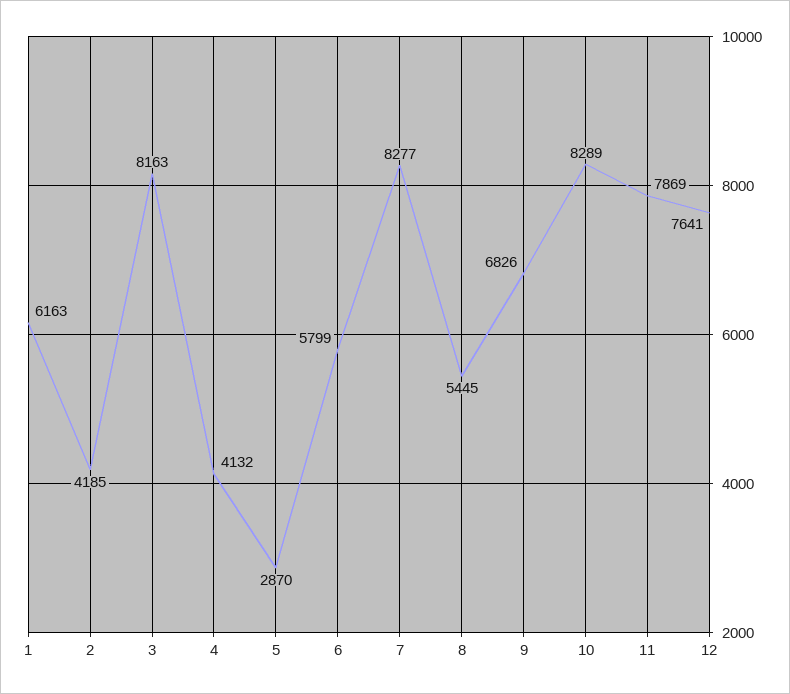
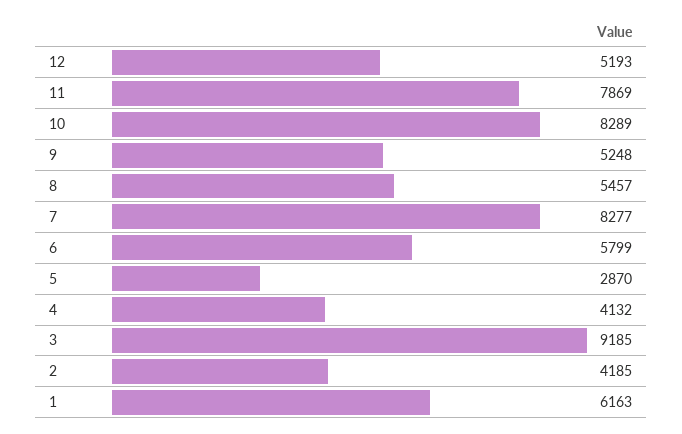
  {
    "1": 6163,
    "2": 4185,
-   "3": 8163,
+   "3": 9185,
    "4": 4132,
    "5": 2870,
    "6": 5799,
    "7": 8277,
-   "8": 5445,
+   "8": 5457,
-   "9": 6826,
+   "9": 5248,
    "10": 8289,
    "11": 7869,
-   "12": 7641
+   "12": 5193
  }

